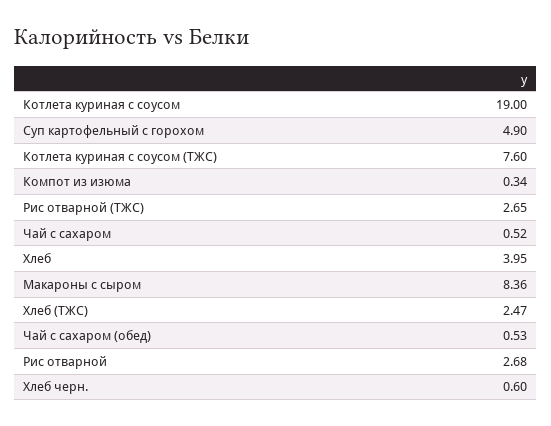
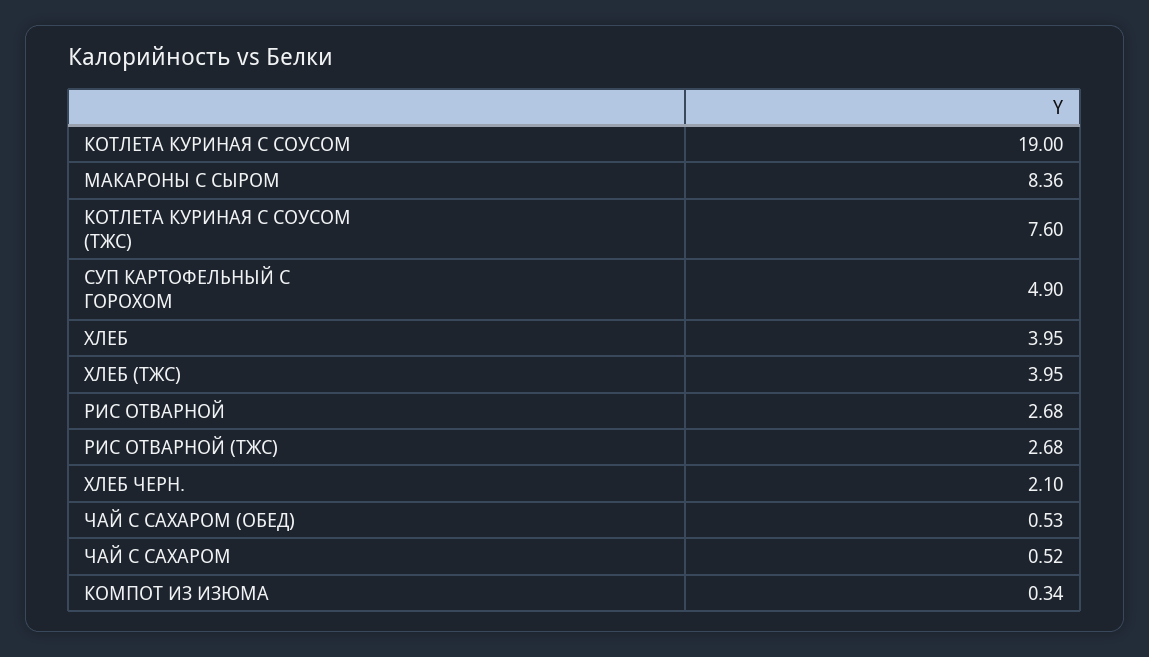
  {
    "Котлета куриная с соусом": 19,
    "Суп картофельный с горохом": 4.9,
    "Котлета куриная с соусом (ТЖС)": 7.6,
    "Компот из изюма": 0.34,
-   "Рис отварной (ТЖС)": 2.65,
+   "Рис отварной (ТЖС)": 2.68,
    "Чай с сахаром": 0.52,
    "Хлеб": 3.95,
    "Макароны с сыром": 8.36,
-   "Хлеб (ТЖС)": 2.47,
+   "Хлеб (ТЖС)": 3.95,
    "Чай с сахаром (обед)": 0.53,
    "Рис отварной": 2.68,
-   "Хлеб черн.": 0.6
+   "Хлеб черн.": 2.1
  }

